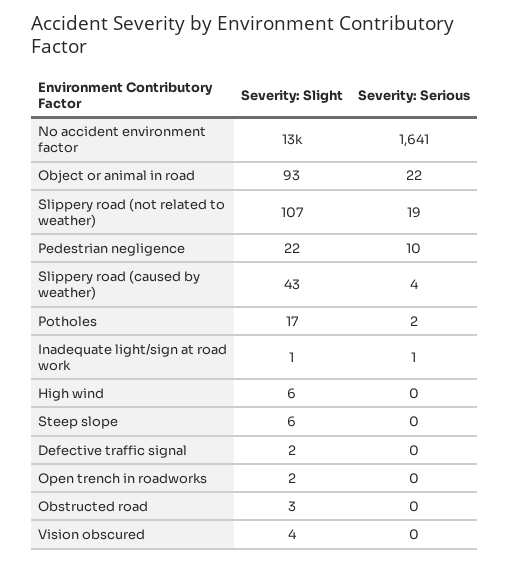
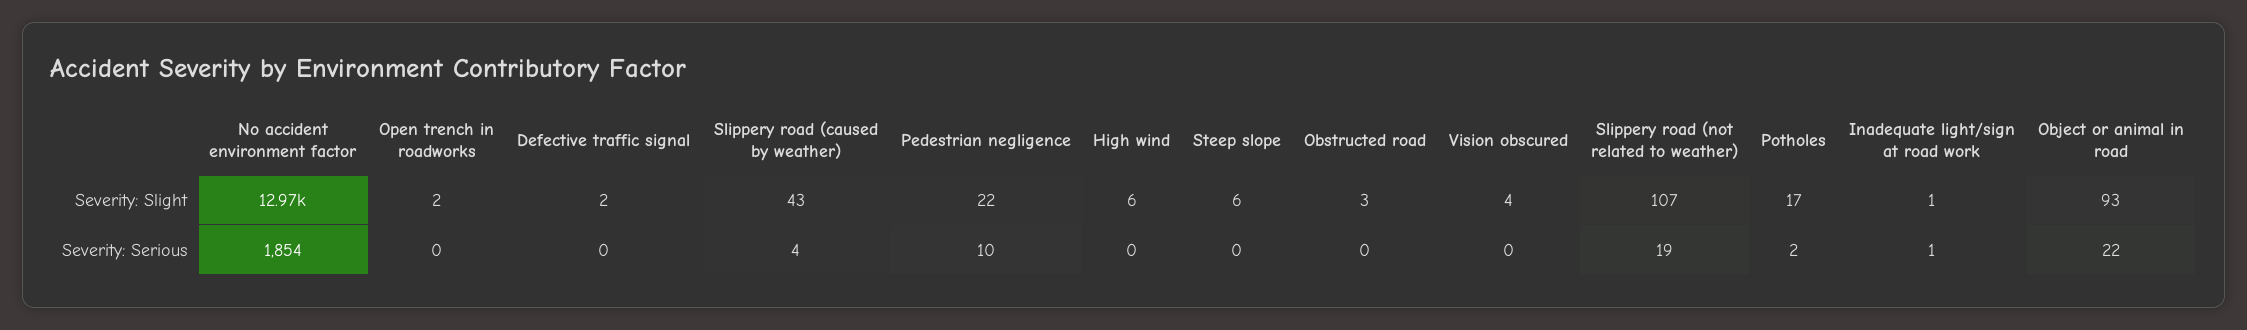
  {
    "Severity: Slight": {
      "No accident environment factor": 12970,
      "Object or animal in road": 93,
      "Slippery road (not related to weather)": 107,
      "Pedestrian negligence": 22,
      "Slippery road (caused by weather)": 43,
      "Potholes": 17,
      "Inadequate light/sign at road work": 1,
      "High wind": 6,
      "Steep slope": 6,
      "Defective traffic signal": 2,
      "Open trench in roadworks": 2,
      "Obstructed road": 3,
      "Vision obscured": 4
    },
    "Severity: Serious": {
-     "No accident environment factor": 1641,
+     "No accident environment factor": 1854,
      "Object or animal in road": 22,
      "Slippery road (not related to weather)": 19,
      "Pedestrian negligence": 10,
      "Slippery road (caused by weather)": 4,
      "Potholes": 2,
      "Inadequate light/sign at road work": 1,
      "High wind": 0,
      "Steep slope": 0,
      "Defective traffic signal": 0,
      "Open trench in roadworks": 0,
      "Obstructed road": 0,
      "Vision obscured": 0
    }
  }

